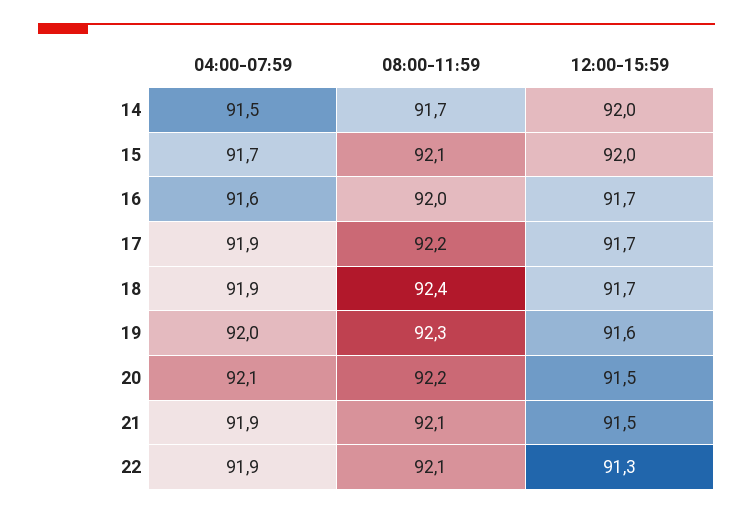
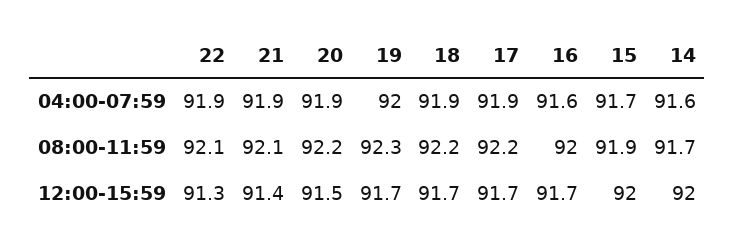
  {
    "04:00-07:59": {
-     "14": 91.5,
+     "14": 91.6,
      "15": 91.7,
      "16": 91.6,
      "17": 91.9,
      "18": 91.9,
      "19": 92,
-     "20": 92.1,
+     "20": 91.9,
      "21": 91.9,
      "22": 91.9
    },
    "08:00-11:59": {
      "14": 91.7,
-     "15": 92.1,
+     "15": 91.9,
      "16": 92,
      "17": 92.2,
-     "18": 92.4,
+     "18": 92.2,
      "19": 92.3,
      "20": 92.2,
      "21": 92.1,
      "22": 92.1
    },
    "12:00-15:59": {
      "14": 92,
      "15": 92,
      "16": 91.7,
      "17": 91.7,
      "18": 91.7,
-     "19": 91.6,
+     "19": 91.7,
      "20": 91.5,
-     "21": 91.5,
+     "21": 91.4,
      "22": 91.3
    }
  }

